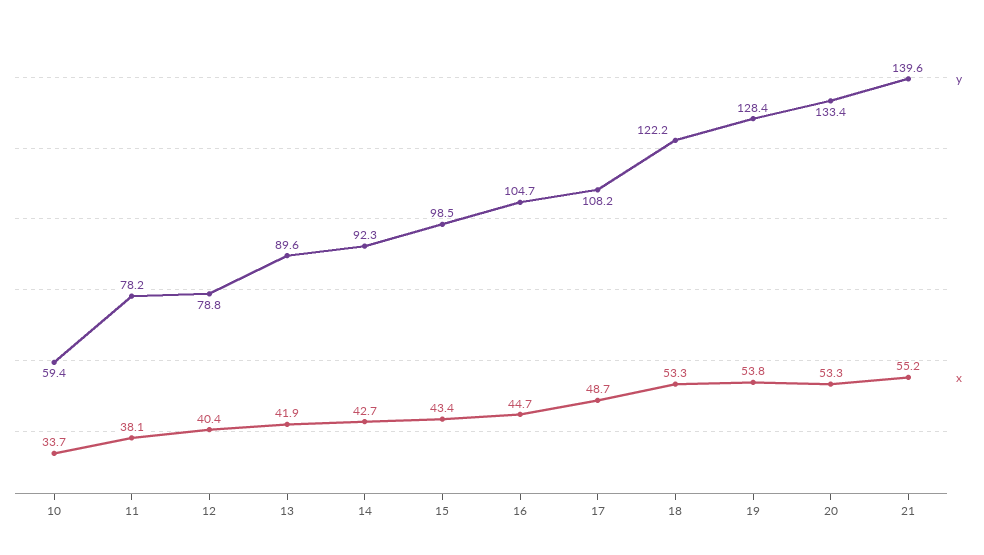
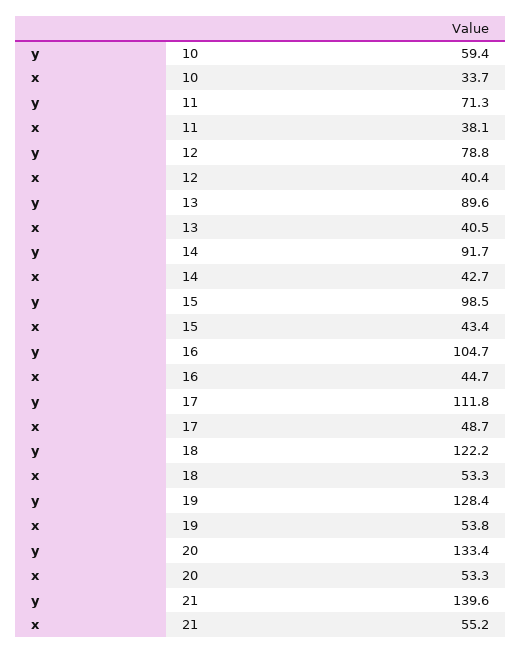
  {
    "y": {
      "10": 59.4,
-     "11": 78.2,
+     "11": 71.3,
      "12": 78.8,
      "13": 89.6,
-     "14": 92.3,
+     "14": 91.7,
      "15": 98.5,
      "16": 104.7,
-     "17": 108.2,
+     "17": 111.8,
      "18": 122.2,
      "19": 128.4,
      "20": 133.4,
      "21": 139.6
    },
    "x": {
      "10": 33.7,
      "11": 38.1,
      "12": 40.4,
-     "13": 41.9,
+     "13": 40.5,
      "14": 42.7,
      "15": 43.4,
      "16": 44.7,
      "17": 48.7,
      "18": 53.3,
      "19": 53.8,
      "20": 53.3,
      "21": 55.2
    }
  }

